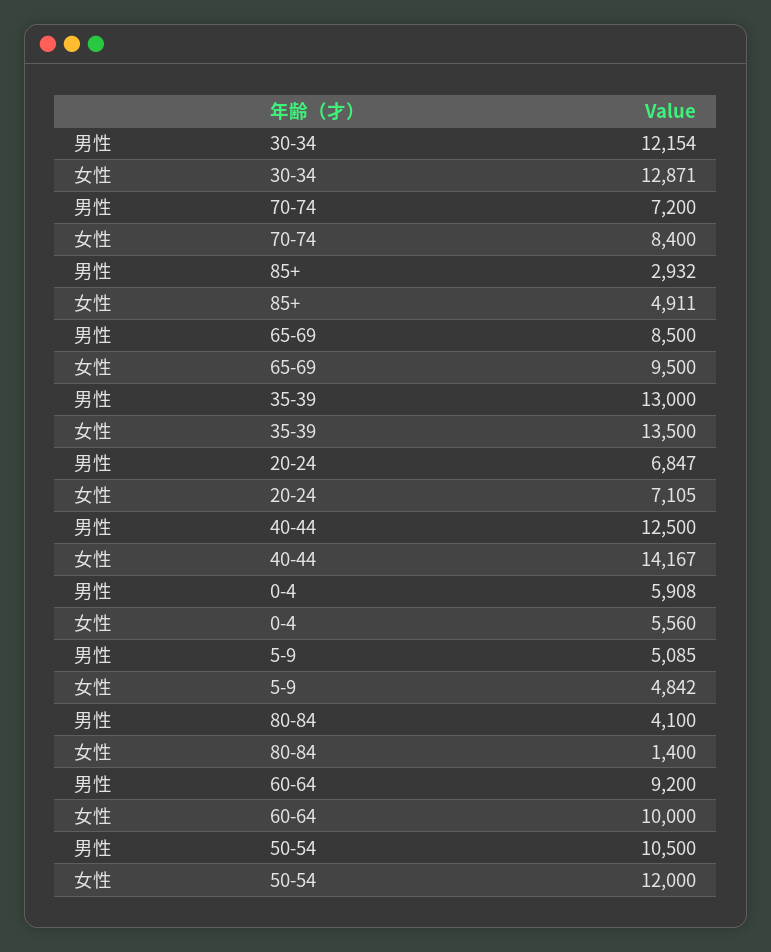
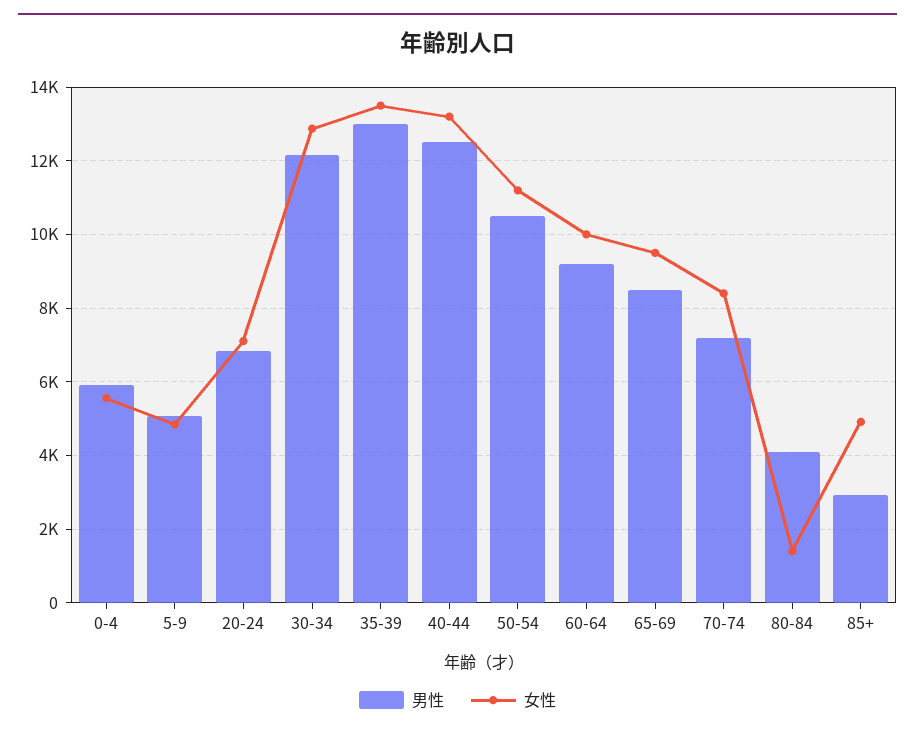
  {
    "男性": {
      "30-34": 12154,
      "70-74": 7200,
      "85+": 2932,
      "65-69": 8500,
      "35-39": 13000,
      "20-24": 6847,
      "40-44": 12500,
      "0-4": 5908,
      "5-9": 5085,
      "80-84": 4100,
      "60-64": 9200,
      "50-54": 10500
    },
    "女性": {
      "30-34": 12871,
      "70-74": 8400,
      "85+": 4911,
      "65-69": 9500,
      "35-39": 13500,
      "20-24": 7105,
-     "40-44": 14167,
+     "40-44": 13200,
      "0-4": 5560,
      "5-9": 4842,
      "80-84": 1400,
      "60-64": 10000,
-     "50-54": 12000
+     "50-54": 11200
    }
  }

